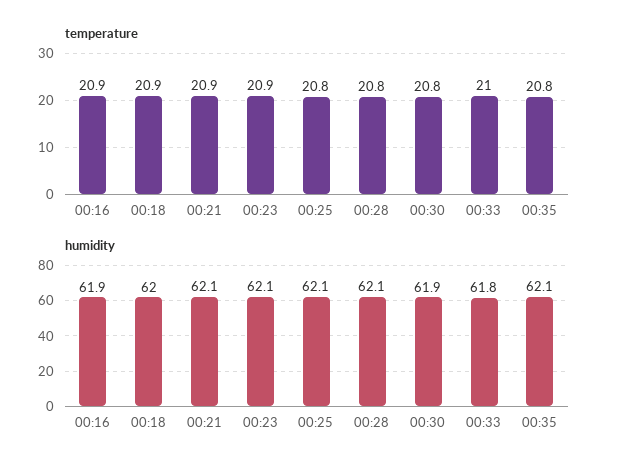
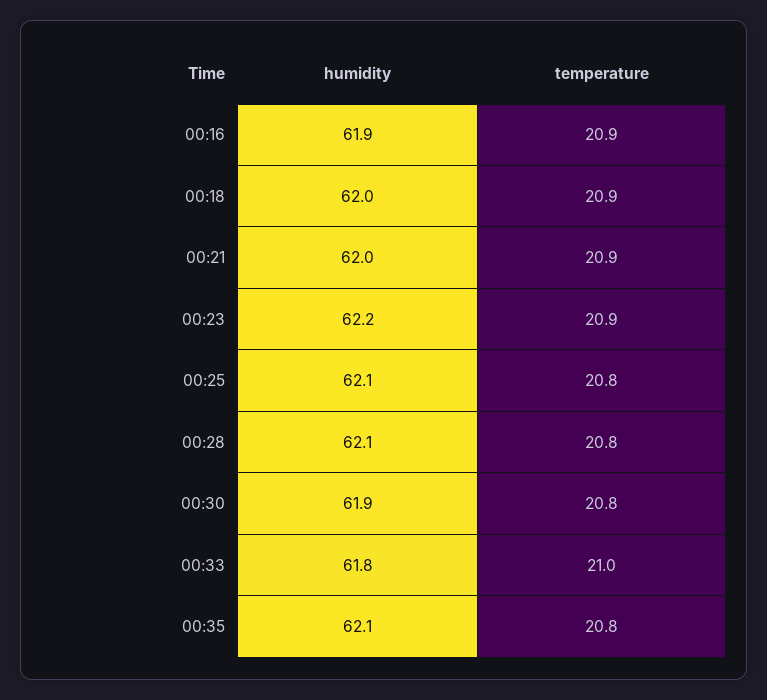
  {
    "temperature": {
      "00:16": 20.9,
      "00:18": 20.9,
      "00:21": 20.9,
      "00:23": 20.9,
      "00:25": 20.8,
      "00:28": 20.8,
      "00:30": 20.8,
      "00:33": 21,
      "00:35": 20.8
    },
    "humidity": {
      "00:16": 61.9,
      "00:18": 62,
-     "00:21": 62.1,
+     "00:21": 62,
-     "00:23": 62.1,
+     "00:23": 62.2,
      "00:25": 62.1,
      "00:28": 62.1,
      "00:30": 61.9,
      "00:33": 61.8,
      "00:35": 62.1
    }
  }

